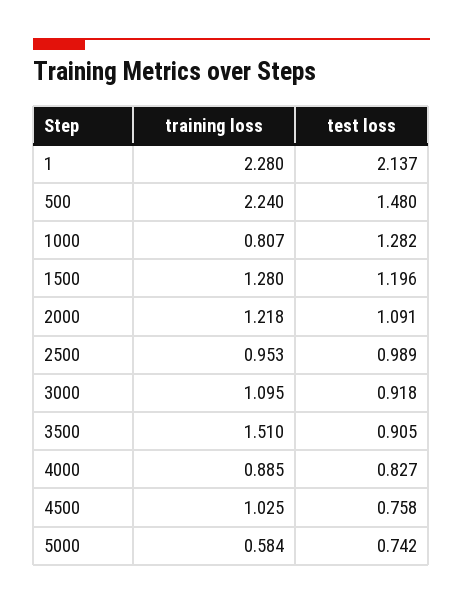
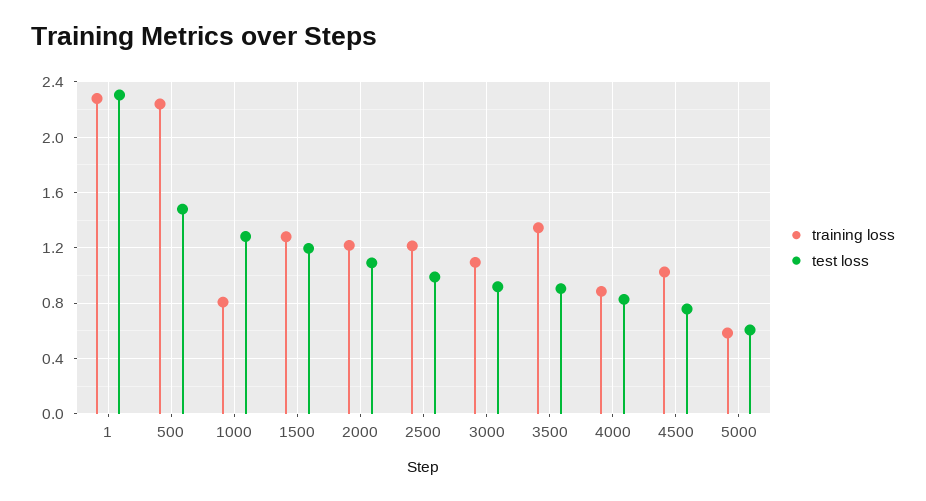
  {
    "training loss": {
      "1": 2.28,
      "500": 2.24,
      "1000": 0.807,
      "1500": 1.28,
      "2000": 1.218,
-     "2500": 0.953,
+     "2500": 1.2,
      "3000": 1.095,
-     "3500": 1.51,
+     "3500": 1.35,
      "4000": 0.885,
      "4500": 1.025,
      "5000": 0.584
    },
    "test loss": {
-     "1": 2.137,
+     "1": 2.3,
      "500": 1.48,
      "1000": 1.282,
      "1500": 1.196,
      "2000": 1.091,
      "2500": 0.989,
      "3000": 0.918,
      "3500": 0.905,
      "4000": 0.827,
      "4500": 0.758,
-     "5000": 0.742
+     "5000": 0.6
    }
  }

